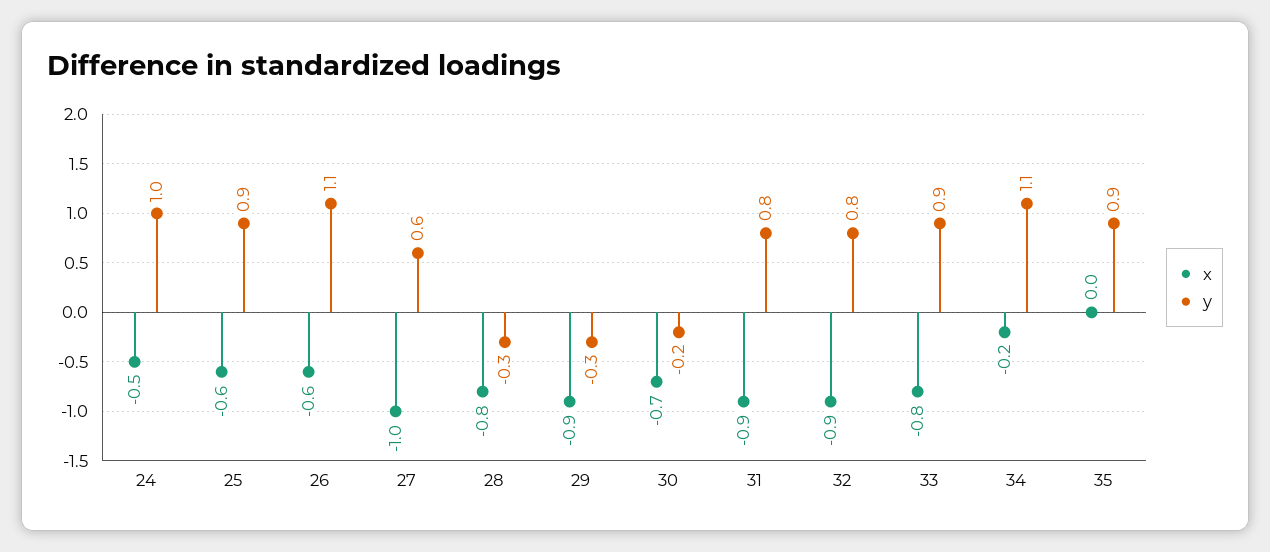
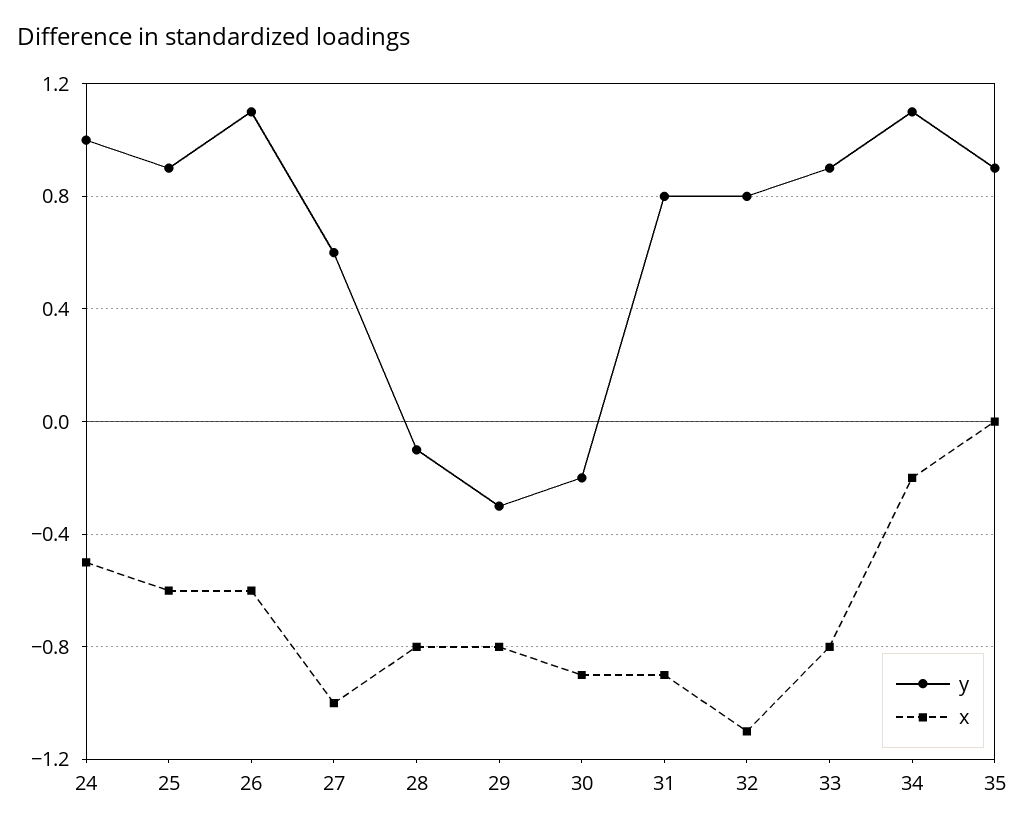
  {
    "x": {
      "24": -0.5,
      "25": -0.6,
      "26": -0.6,
      "27": -1,
      "28": -0.8,
-     "29": -0.9,
+     "29": -0.8,
-     "30": -0.7,
+     "30": -0.9,
      "31": -0.9,
-     "32": -0.9,
+     "32": -1.1,
      "33": -0.8,
      "34": -0.2,
      "35": 0
    },
    "y": {
      "24": 1,
      "25": 0.9,
      "26": 1.1,
      "27": 0.6,
-     "28": -0.3,
+     "28": -0.1,
      "29": -0.3,
      "30": -0.2,
      "31": 0.8,
      "32": 0.8,
      "33": 0.9,
      "34": 1.1,
      "35": 0.9
    }
  }

